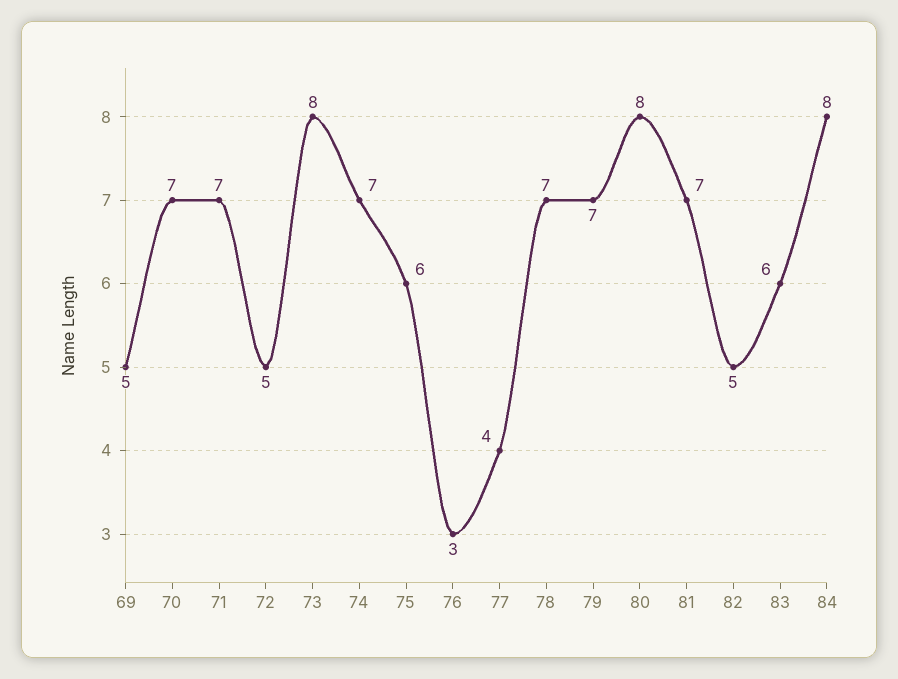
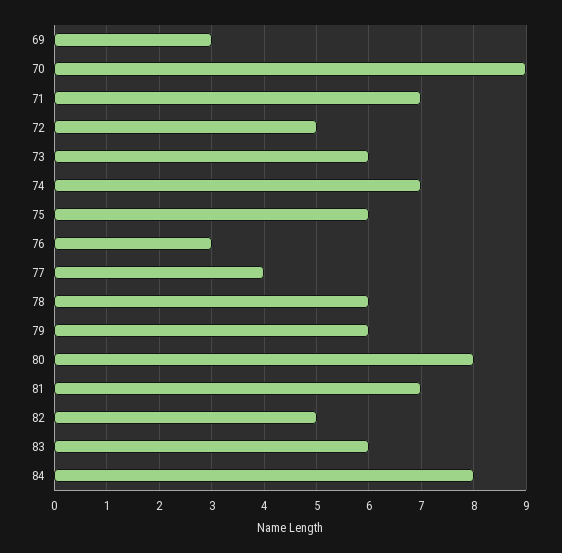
  {
-   "69": 5,
+   "69": 3,
-   "70": 7,
+   "70": 9,
    "71": 7,
    "72": 5,
-   "73": 8,
+   "73": 6,
    "74": 7,
    "75": 6,
    "76": 3,
    "77": 4,
-   "78": 7,
+   "78": 6,
-   "79": 7,
+   "79": 6,
    "80": 8,
    "81": 7,
    "82": 5,
    "83": 6,
    "84": 8
  }

